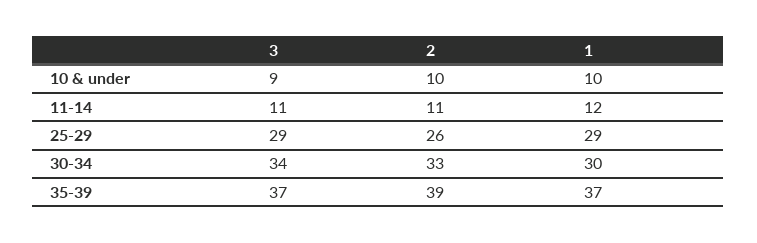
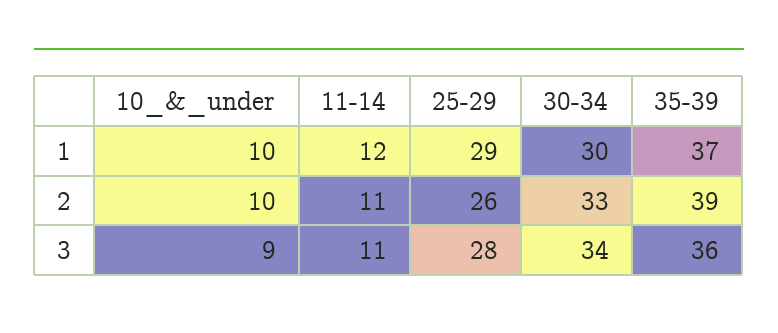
  {
    "3": {
      "10 & under": 9,
      "11-14": 11,
-     "25-29": 29,
+     "25-29": 28,
      "30-34": 34,
-     "35-39": 37
+     "35-39": 36
    },
    "2": {
      "10 & under": 10,
      "11-14": 11,
      "25-29": 26,
      "30-34": 33,
      "35-39": 39
    },
    "1": {
      "10 & under": 10,
      "11-14": 12,
      "25-29": 29,
      "30-34": 30,
      "35-39": 37
    }
  }

